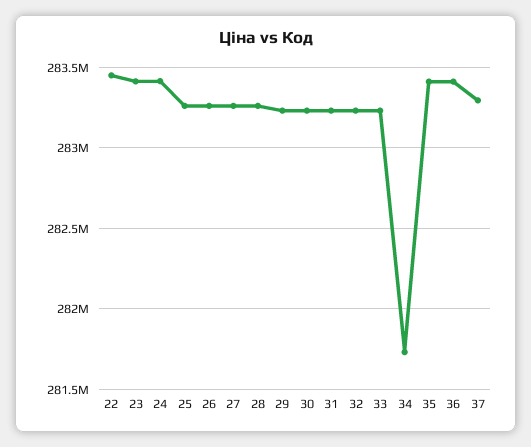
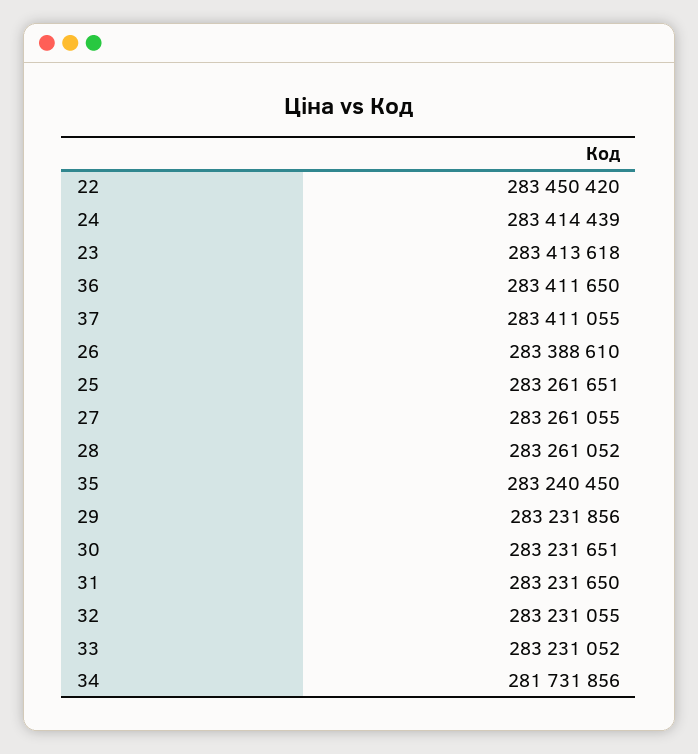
  {
    "22": 283450420,
    "23": 283413618,
    "24": 283414439,
    "25": 283261651,
-   "26": 283250000,
+   "26": 283388610,
    "27": 283261055,
    "28": 283261052,
    "29": 283231856,
    "30": 283231651,
    "31": 283231650,
    "32": 283231055,
    "33": 283231052,
    "34": 281731856,
-   "35": 283400000,
+   "35": 283240450,
    "36": 283411650,
-   "37": 283300000
+   "37": 283411055
  }

